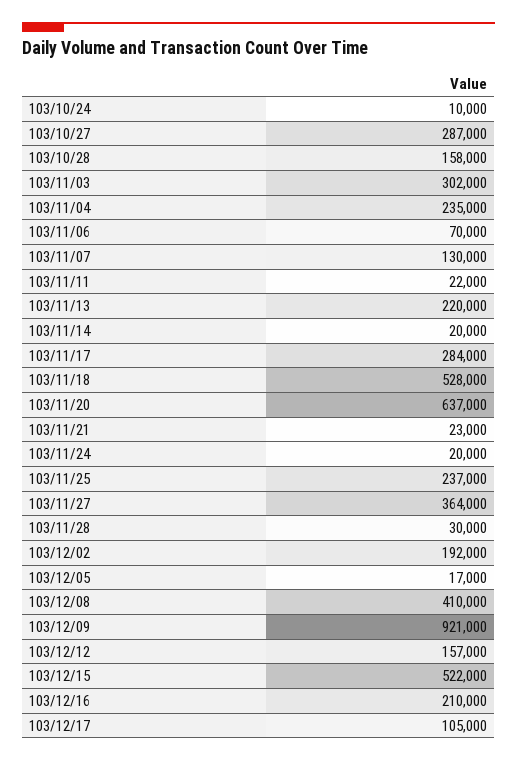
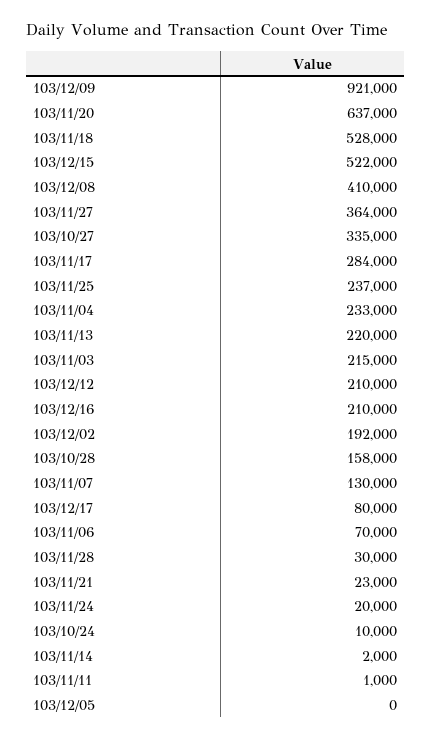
  {
    "103/10/24": 10000,
-   "103/10/27": 287000,
+   "103/10/27": 335000,
    "103/10/28": 158000,
-   "103/11/03": 302000,
+   "103/11/03": 215000,
-   "103/11/04": 235000,
+   "103/11/04": 233000,
    "103/11/06": 70000,
    "103/11/07": 130000,
-   "103/11/11": 22000,
+   "103/11/11": 1000,
    "103/11/13": 220000,
-   "103/11/14": 20000,
+   "103/11/14": 2000,
    "103/11/17": 284000,
    "103/11/18": 528000,
    "103/11/20": 637000,
    "103/11/21": 23000,
    "103/11/24": 20000,
    "103/11/25": 237000,
    "103/11/27": 364000,
    "103/11/28": 30000,
    "103/12/02": 192000,
-   "103/12/05": 17000,
+   "103/12/05": 0,
    "103/12/08": 410000,
    "103/12/09": 921000,
-   "103/12/12": 157000,
+   "103/12/12": 210000,
    "103/12/15": 522000,
    "103/12/16": 210000,
-   "103/12/17": 105000
+   "103/12/17": 80000
  }

